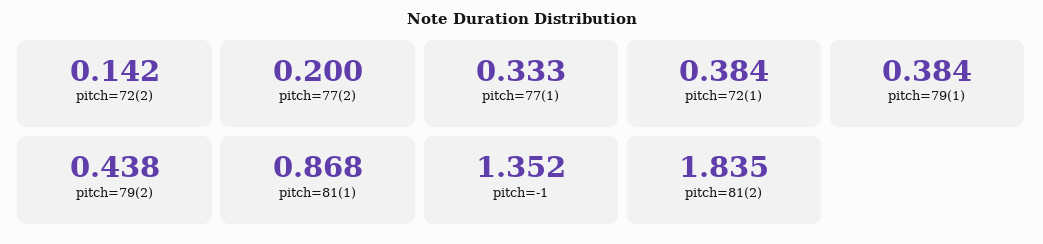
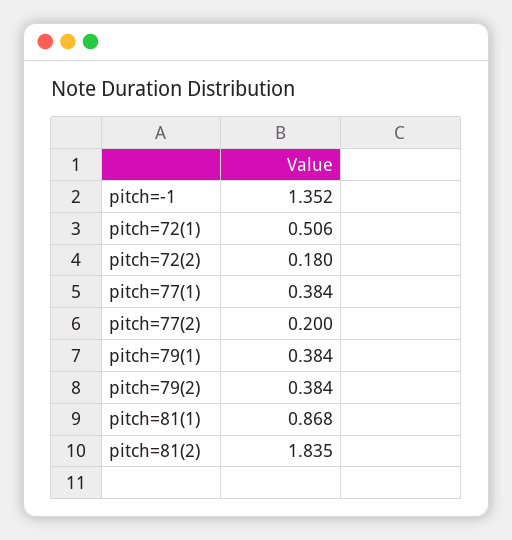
  {
-   "pitch=72(2)": 0.142,
+   "pitch=72(2)": 0.18,
    "pitch=77(2)": 0.2,
-   "pitch=77(1)": 0.333,
+   "pitch=77(1)": 0.384,
-   "pitch=72(1)": 0.384,
+   "pitch=72(1)": 0.506,
    "pitch=79(1)": 0.384,
-   "pitch=79(2)": 0.438,
+   "pitch=79(2)": 0.384,
    "pitch=81(1)": 0.868,
    "pitch=-1": 1.352,
    "pitch=81(2)": 1.835
  }

